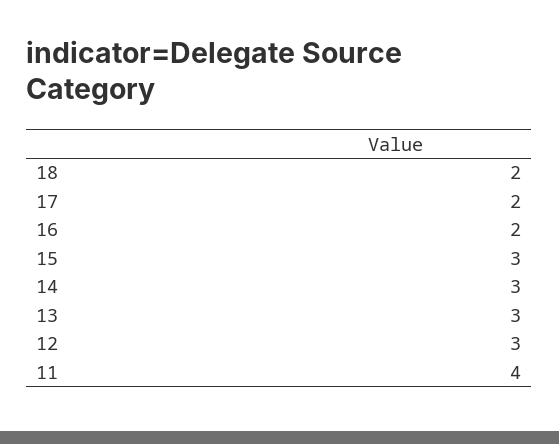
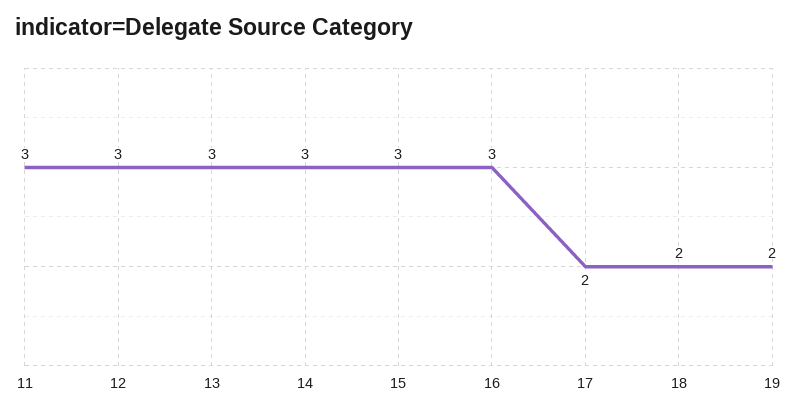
  {
    "18": 2,
    "17": 2,
-   "16": 2,
+   "16": 3,
    "15": 3,
    "14": 3,
    "13": 3,
    "12": 3,
-   "11": 4
+   "11": 3,
+   "19": 2
  }

